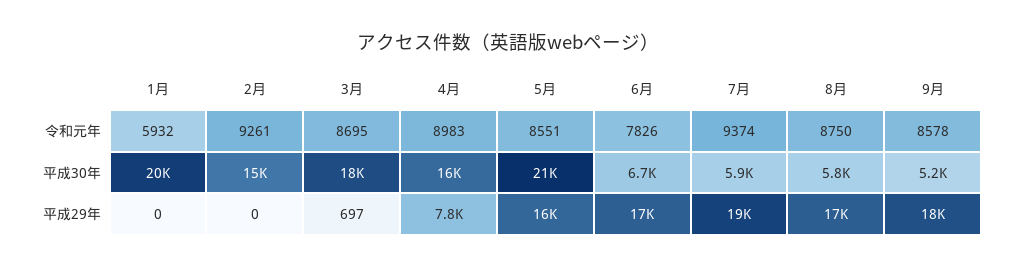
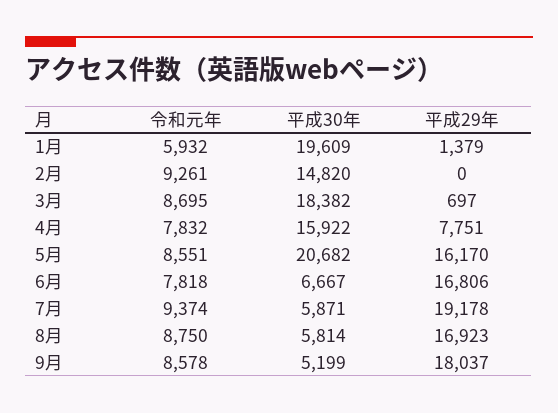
  {
    "1月": {
      "令和元年": 5932,
      "平成30年": 19609,
-     "平成29年": 0
+     "平成29年": 1379
    },
    "2月": {
      "令和元年": 9261,
      "平成30年": 14820,
      "平成29年": 0
    },
    "3月": {
      "令和元年": 8695,
      "平成30年": 18382,
      "平成29年": 697
    },
    "4月": {
-     "令和元年": 8983,
+     "令和元年": 7832,
      "平成30年": 15922,
      "平成29年": 7751
    },
    "5月": {
      "令和元年": 8551,
      "平成30年": 20682,
      "平成29年": 16170
    },
    "6月": {
-     "令和元年": 7826,
+     "令和元年": 7818,
      "平成30年": 6667,
      "平成29年": 16806
    },
    "7月": {
      "令和元年": 9374,
      "平成30年": 5871,
      "平成29年": 19178
    },
    "8月": {
      "令和元年": 8750,
      "平成30年": 5814,
      "平成29年": 16923
    },
    "9月": {
      "令和元年": 8578,
      "平成30年": 5199,
      "平成29年": 18037
    }
  }

